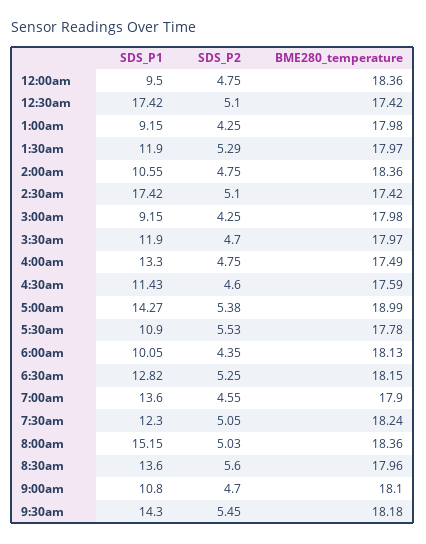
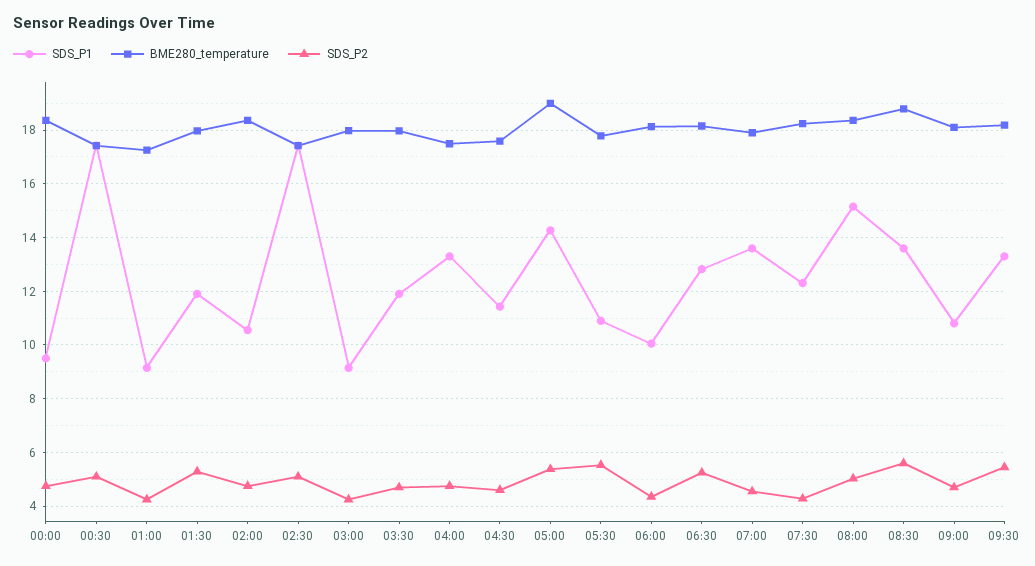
  {
    "SDS_P1": {
      "12:00am": 9.5,
      "12:30am": 17.42,
      "1:00am": 9.15,
      "1:30am": 11.9,
      "2:00am": 10.55,
      "2:30am": 17.42,
      "3:00am": 9.15,
      "3:30am": 11.9,
      "4:00am": 13.3,
      "4:30am": 11.43,
      "5:00am": 14.27,
      "5:30am": 10.9,
      "6:00am": 10.05,
      "6:30am": 12.82,
      "7:00am": 13.6,
      "7:30am": 12.3,
      "8:00am": 15.15,
      "8:30am": 13.6,
      "9:00am": 10.8,
-     "9:30am": 14.3
+     "9:30am": 13.25
    },
    "SDS_P2": {
      "12:00am": 4.75,
      "12:30am": 5.1,
      "1:00am": 4.25,
      "1:30am": 5.29,
      "2:00am": 4.75,
      "2:30am": 5.1,
      "3:00am": 4.25,
      "3:30am": 4.7,
      "4:00am": 4.75,
      "4:30am": 4.6,
      "5:00am": 5.38,
      "5:30am": 5.53,
      "6:00am": 4.35,
      "6:30am": 5.25,
      "7:00am": 4.55,
-     "7:30am": 5.05,
+     "7:30am": 4.25,
      "8:00am": 5.03,
      "8:30am": 5.6,
      "9:00am": 4.7,
      "9:30am": 5.45
    },
    "BME280_temperature": {
      "12:00am": 18.36,
      "12:30am": 17.42,
-     "1:00am": 17.98,
+     "1:00am": 17.25,
      "1:30am": 17.97,
      "2:00am": 18.36,
      "2:30am": 17.42,
      "3:00am": 17.98,
      "3:30am": 17.97,
      "4:00am": 17.49,
      "4:30am": 17.59,
      "5:00am": 18.99,
      "5:30am": 17.78,
      "6:00am": 18.13,
      "6:30am": 18.15,
      "7:00am": 17.9,
      "7:30am": 18.24,
      "8:00am": 18.36,
-     "8:30am": 17.96,
+     "8:30am": 18.75,
      "9:00am": 18.1,
      "9:30am": 18.18
    }
  }

